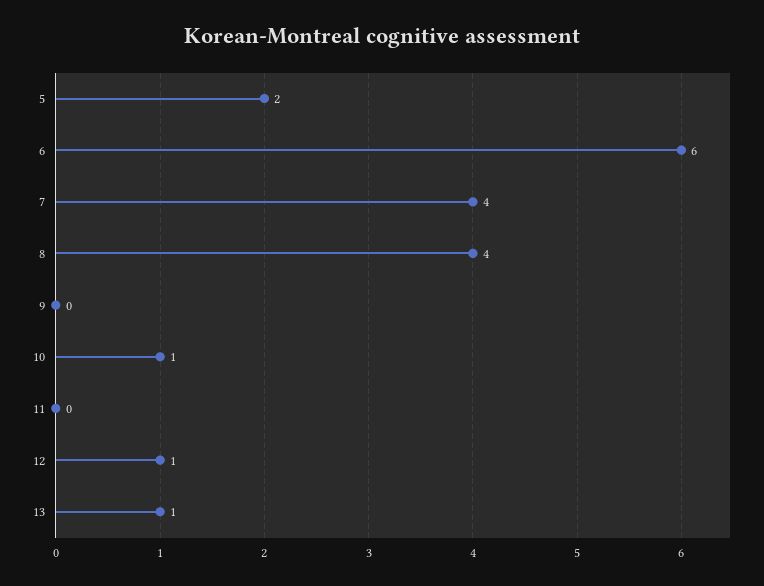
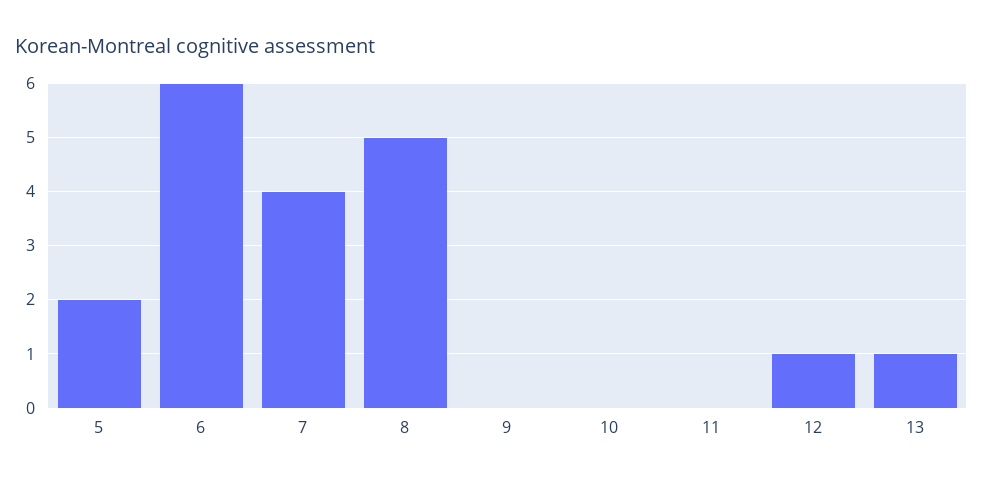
  {
    "5": 2,
    "6": 6,
    "7": 4,
-   "8": 4,
+   "8": 5,
    "9": 0,
-   "10": 1,
+   "10": 0,
    "11": 0,
    "12": 1,
    "13": 1
  }

